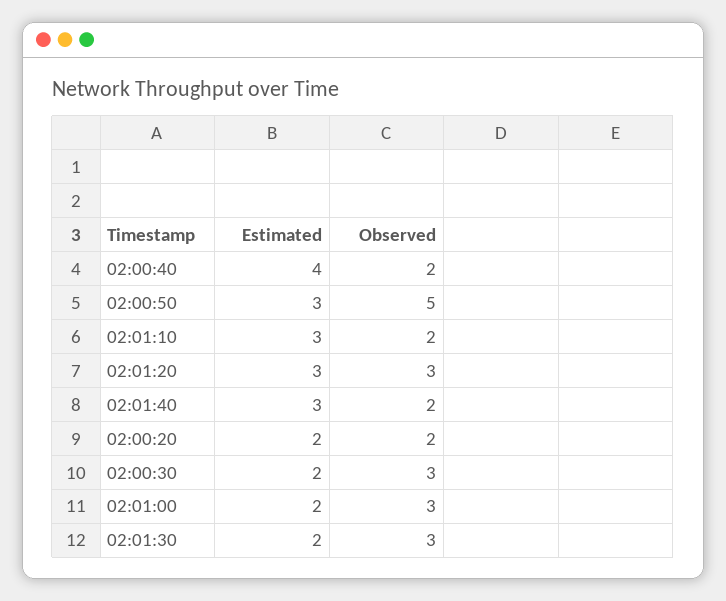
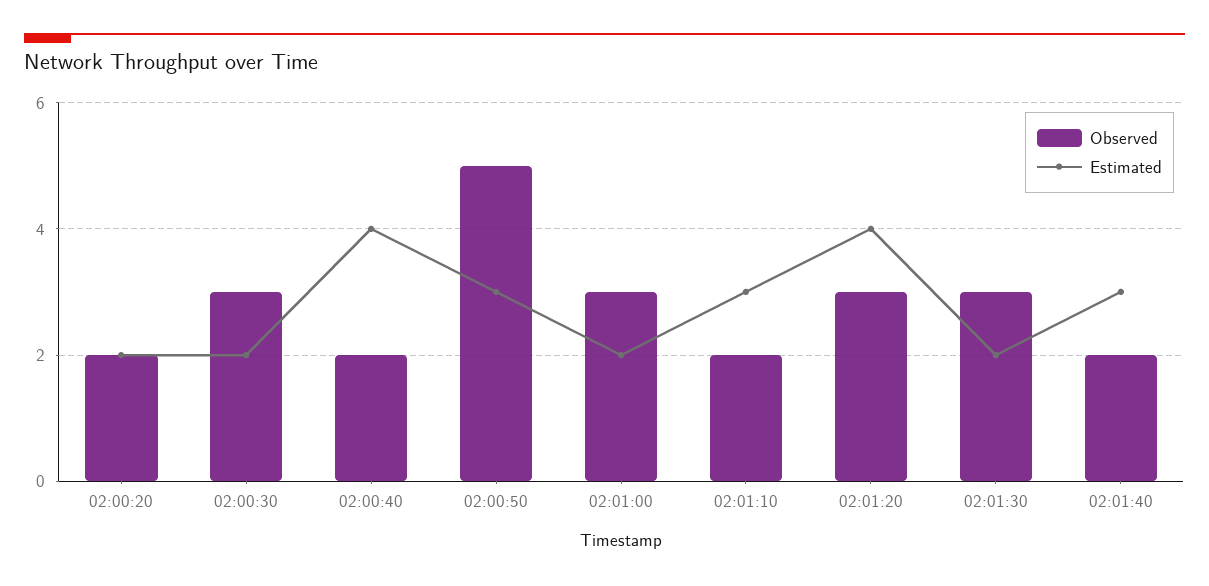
  {
    "Estimated": {
      "02:00:40": 4,
      "02:00:50": 3,
      "02:01:10": 3,
-     "02:01:20": 3,
+     "02:01:20": 4,
      "02:01:40": 3,
      "02:00:20": 2,
      "02:00:30": 2,
      "02:01:00": 2,
      "02:01:30": 2
    },
    "Observed": {
      "02:00:40": 2,
      "02:00:50": 5,
      "02:01:10": 2,
      "02:01:20": 3,
      "02:01:40": 2,
      "02:00:20": 2,
      "02:00:30": 3,
      "02:01:00": 3,
      "02:01:30": 3
    }
  }

